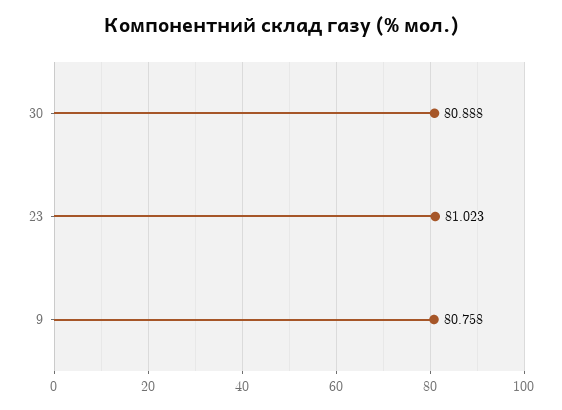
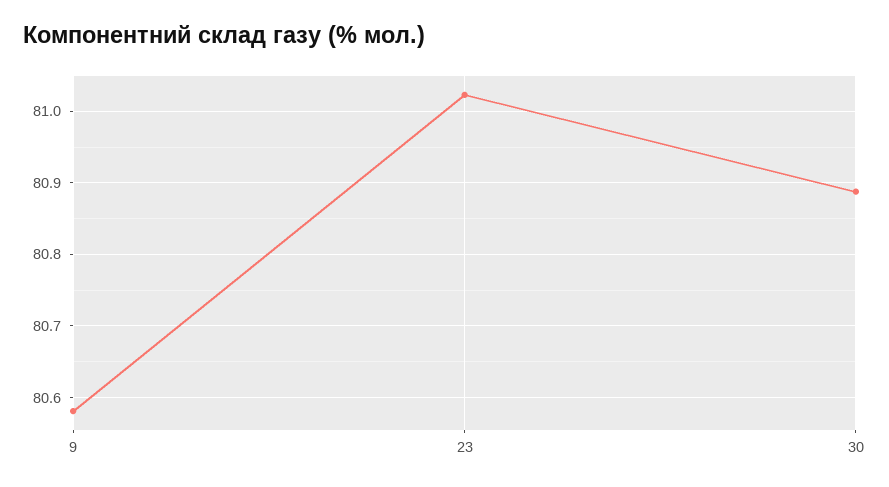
  {
    "30": 80.888,
    "23": 81.023,
-   "9": 80.758
+   "9": 80.58
  }

